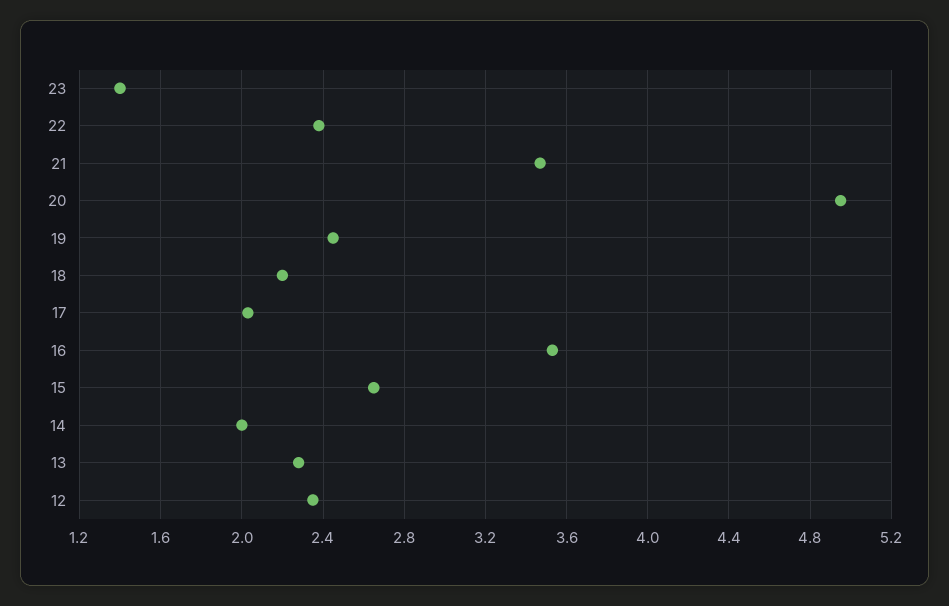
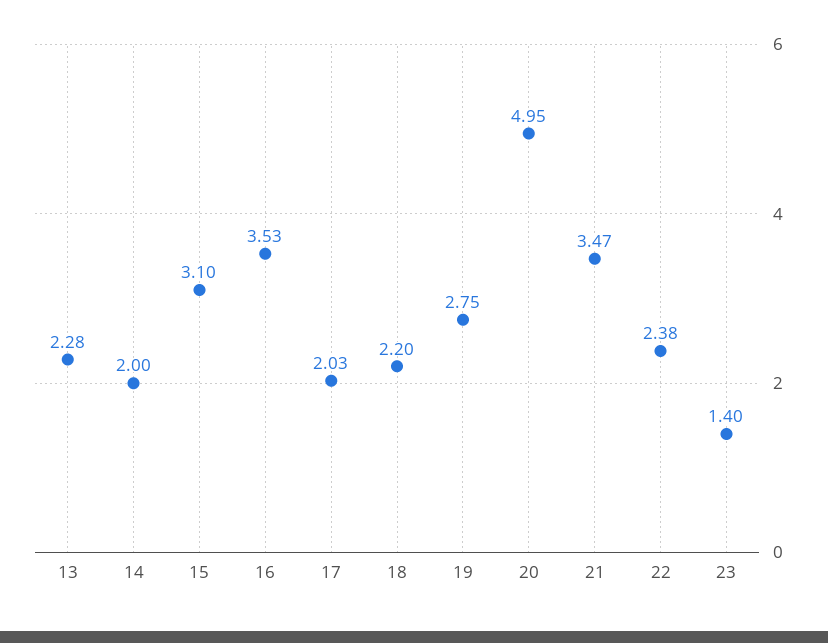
  {
    "23": 1.4,
    "22": 2.38,
    "21": 3.47,
    "20": 4.95,
-   "19": 2.45,
+   "19": 2.75,
    "18": 2.2,
    "17": 2.03,
    "16": 3.53,
-   "15": 2.65,
+   "15": 3.1,
    "14": 2,
-   "13": 2.28,
+   "13": 2.28
-   "12": 2.35
  }

